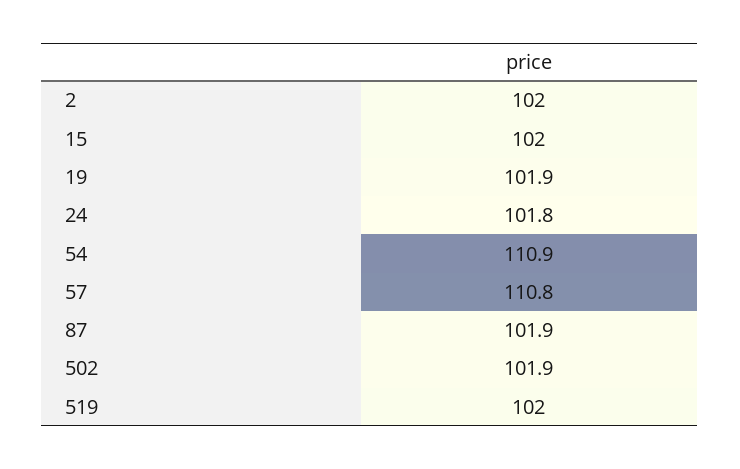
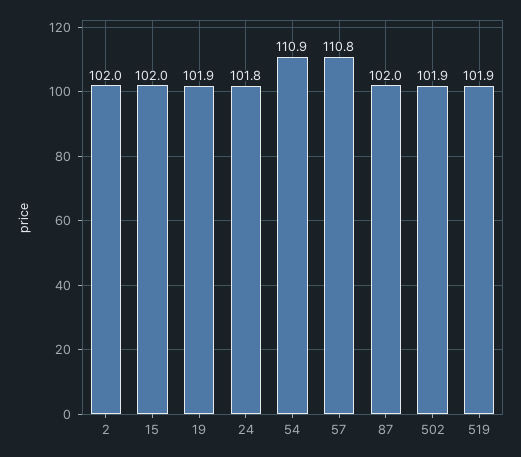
  {
    "2": 102,
    "15": 102,
    "19": 101.9,
    "24": 101.8,
    "54": 110.9,
    "57": 110.8,
-   "87": 101.9,
+   "87": 102,
    "502": 101.9,
-   "519": 102
+   "519": 101.9
  }

